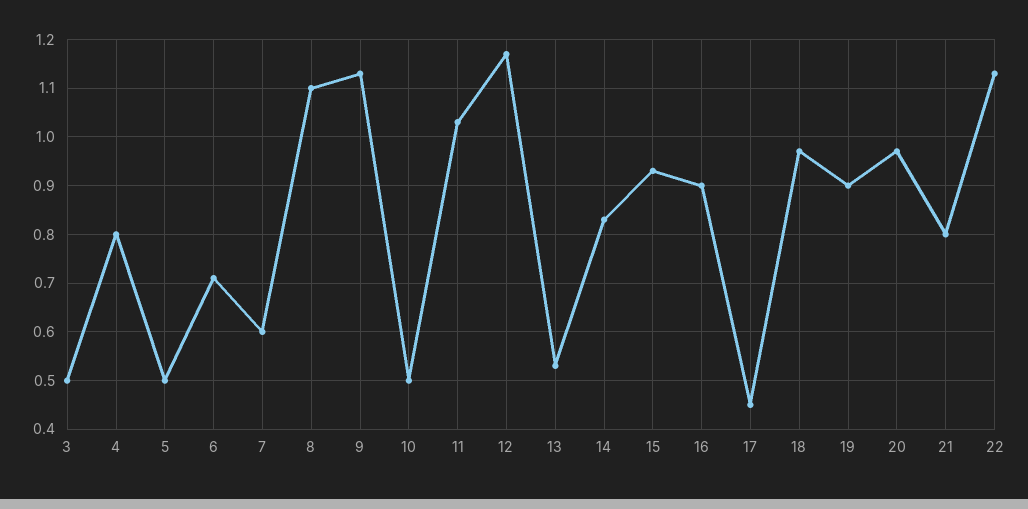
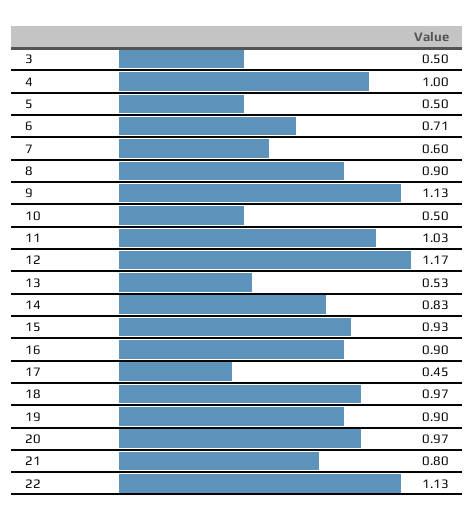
  {
    "3": 0.5,
-   "4": 0.8,
+   "4": 1,
    "5": 0.5,
    "6": 0.71,
    "7": 0.6,
-   "8": 1.1,
+   "8": 0.9,
    "9": 1.13,
    "10": 0.5,
    "11": 1.03,
    "12": 1.17,
    "13": 0.53,
    "14": 0.83,
    "15": 0.93,
    "16": 0.9,
    "17": 0.45,
    "18": 0.97,
    "19": 0.9,
    "20": 0.97,
    "21": 0.8,
    "22": 1.13
  }

